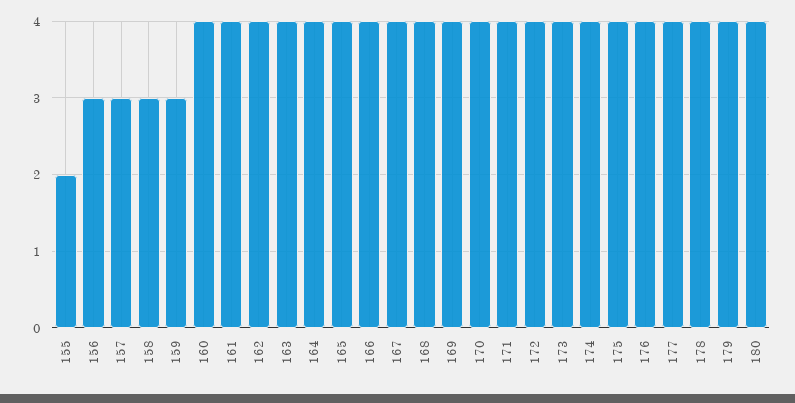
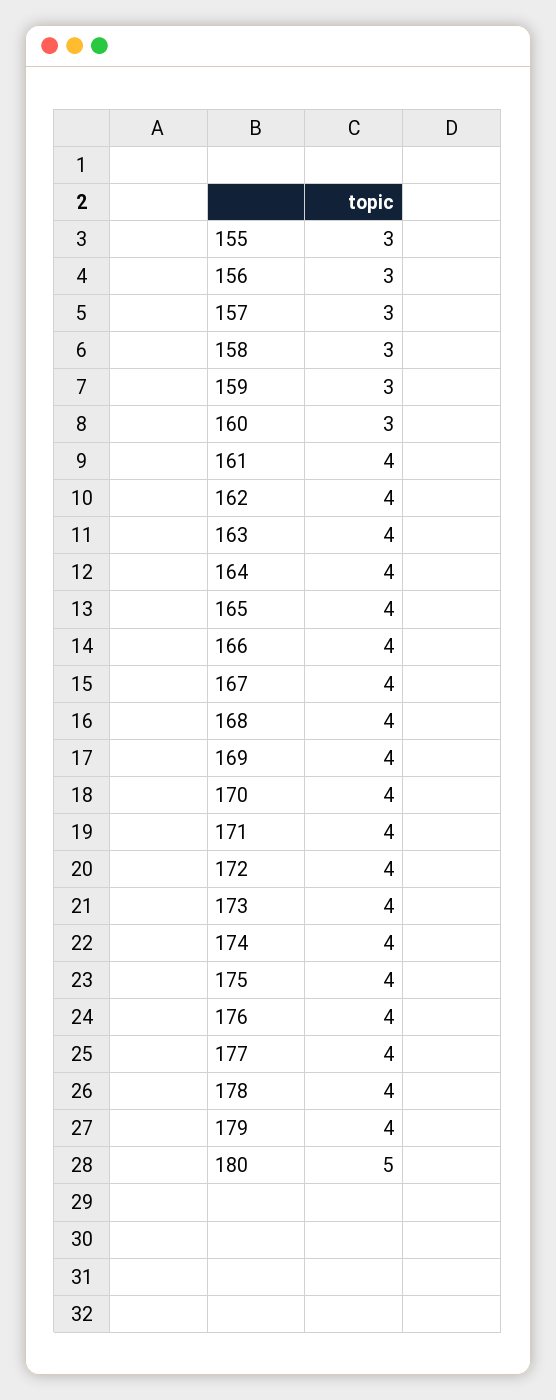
  {
-   "155": 2,
+   "155": 3,
    "156": 3,
    "157": 3,
    "158": 3,
    "159": 3,
-   "160": 4,
+   "160": 3,
    "161": 4,
    "162": 4,
    "163": 4,
    "164": 4,
    "165": 4,
    "166": 4,
    "167": 4,
    "168": 4,
    "169": 4,
    "170": 4,
    "171": 4,
    "172": 4,
    "173": 4,
    "174": 4,
    "175": 4,
    "176": 4,
    "177": 4,
    "178": 4,
    "179": 4,
-   "180": 4
+   "180": 5
  }

